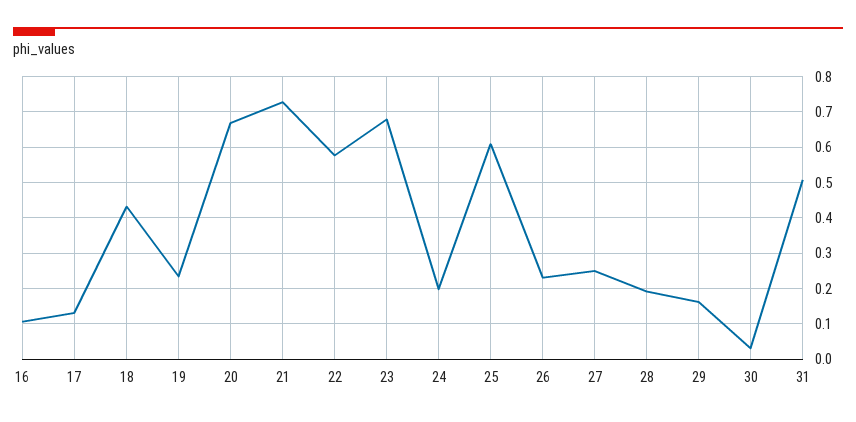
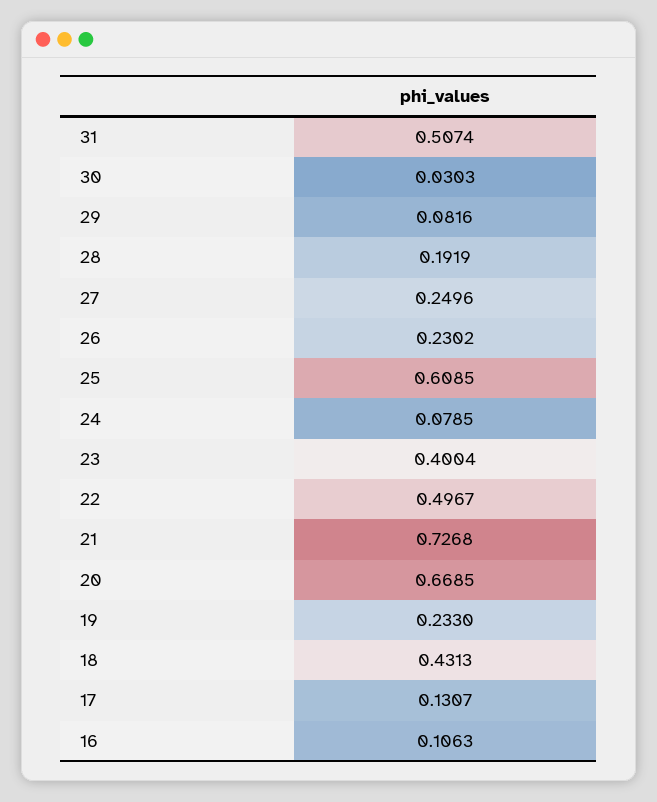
  {
    "16": 0.1063,
    "17": 0.1307,
    "18": 0.4313,
    "19": 0.233,
    "20": 0.6685,
    "21": 0.7268,
-   "22": 0.58,
+   "22": 0.4967,
-   "23": 0.68,
+   "23": 0.4004,
-   "24": 0.2,
+   "24": 0.0785,
    "25": 0.6085,
    "26": 0.2302,
    "27": 0.2496,
    "28": 0.1919,
-   "29": 0.16,
+   "29": 0.0816,
    "30": 0.0303,
    "31": 0.5074
  }

